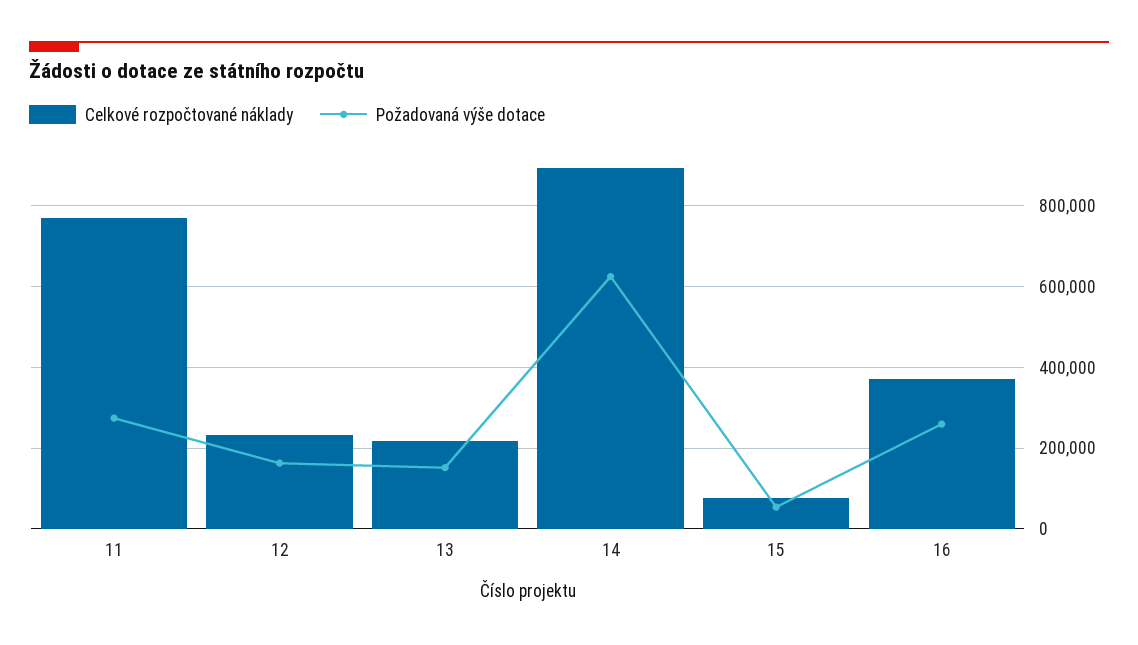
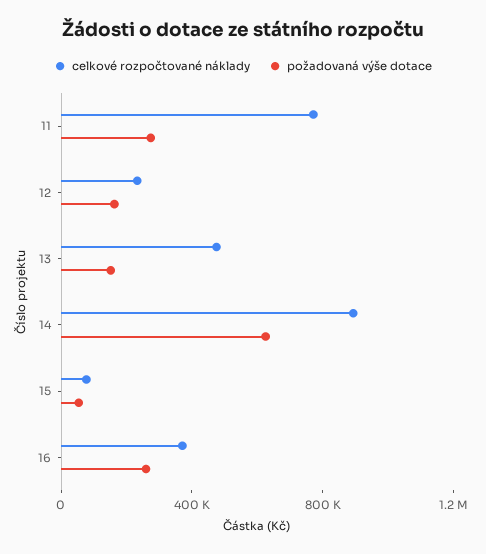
  {
    "Celkové rozpočtované náklady": {
      "11": 780000,
      "12": 240000,
-     "13": 220000,
+     "13": 500000,
      "14": 900000,
      "15": 80000,
      "16": 380000
    },
    "Požadovaná výše dotace": {
      "11": 280000,
      "12": 160000,
      "13": 160000,
      "14": 620000,
      "15": 60000,
      "16": 260000
    }
  }

